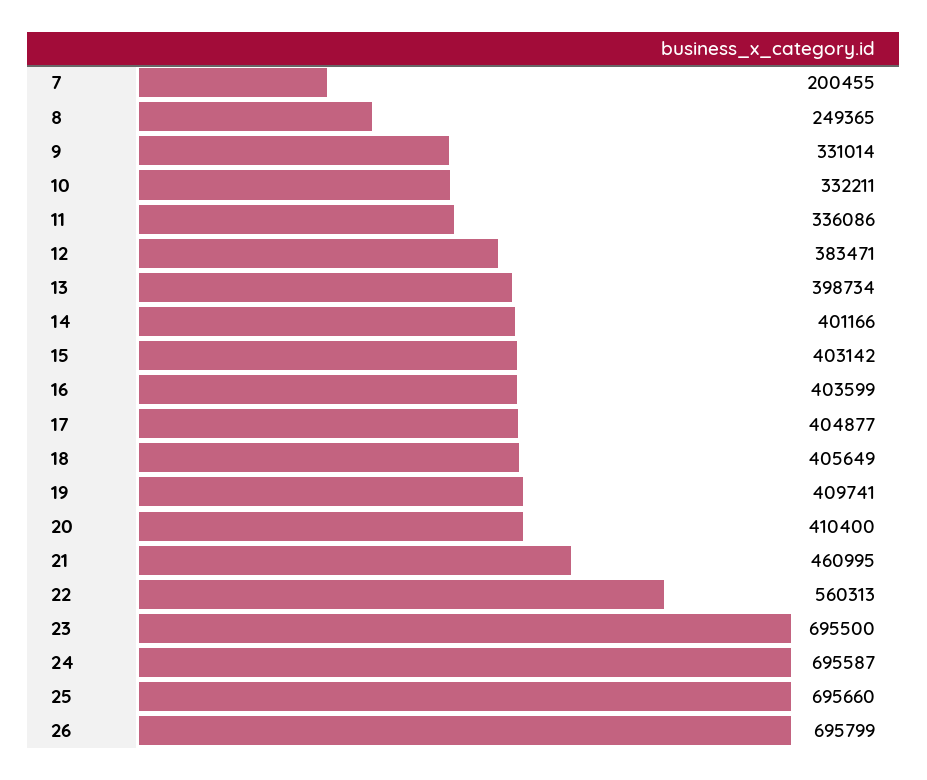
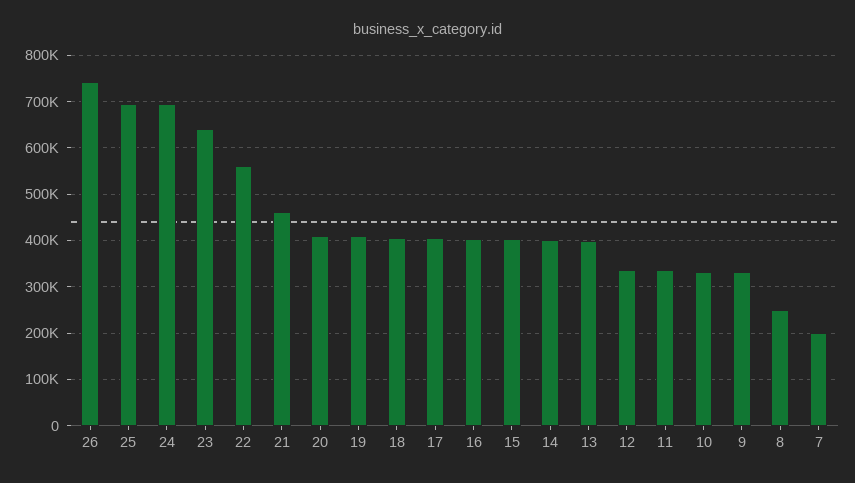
  {
    "7": 200455,
    "8": 249365,
    "9": 331014,
    "10": 332211,
    "11": 336086,
-   "12": 383471,
+   "12": 340000,
    "13": 398734,
    "14": 401166,
    "15": 403142,
    "16": 403599,
    "17": 404877,
    "18": 405649,
    "19": 409741,
    "20": 410400,
    "21": 460995,
    "22": 560313,
-   "23": 695500,
+   "23": 640000,
    "24": 695587,
    "25": 695660,
-   "26": 695799
+   "26": 740000
  }

